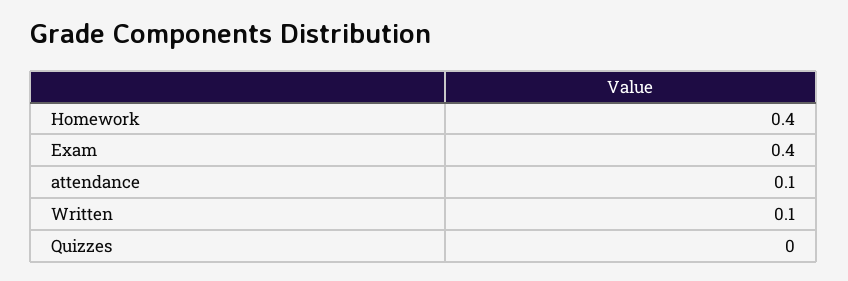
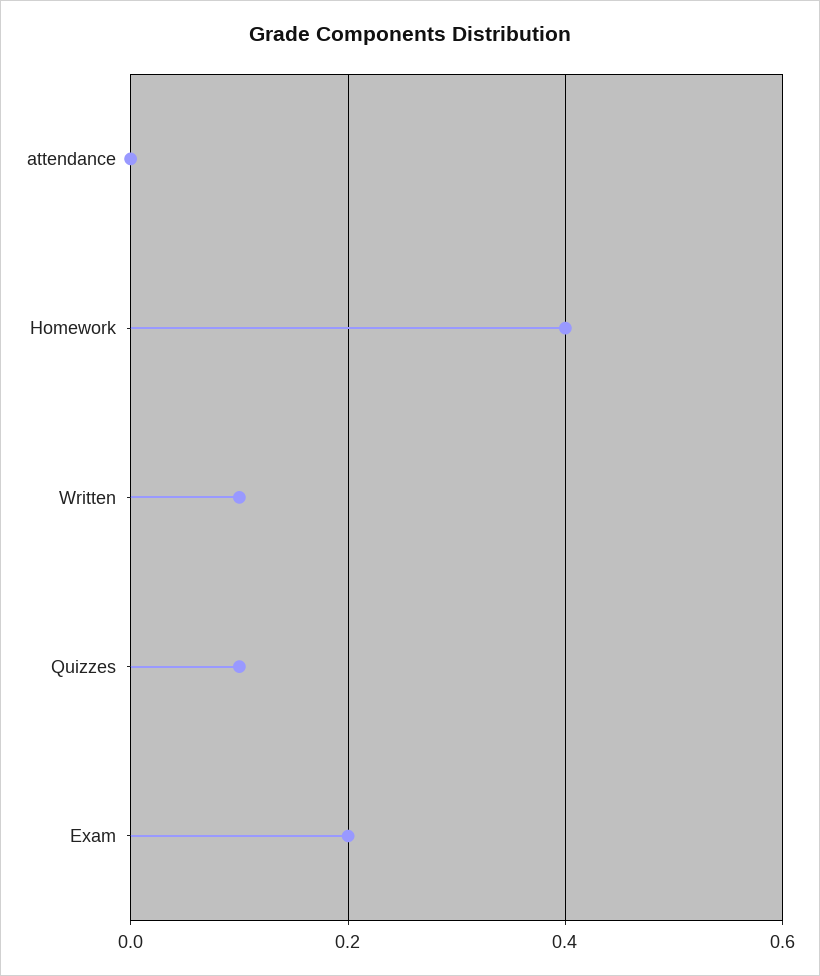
  {
    "Homework": 0.4,
-   "Exam": 0.4,
+   "Exam": 0.2,
-   "attendance": 0.1,
+   "attendance": 0,
    "Written": 0.1,
-   "Quizzes": 0
+   "Quizzes": 0.1
  }

